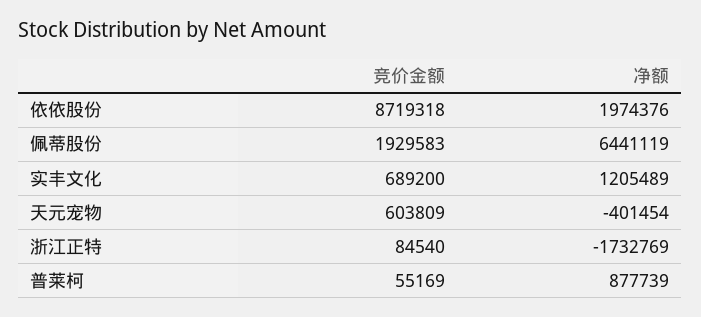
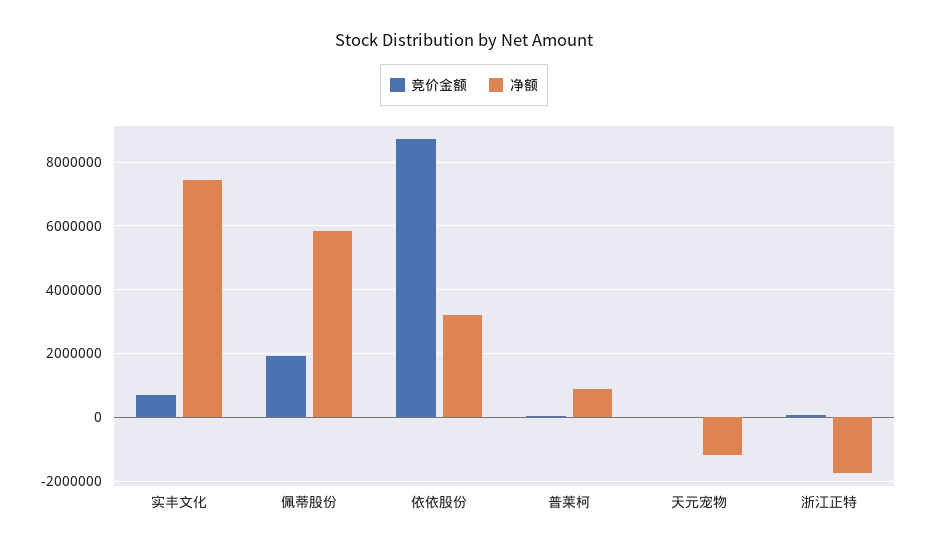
  {
    "竞价金额": {
      "依依股份": 8719318,
      "佩蒂股份": 1929583,
      "实丰文化": 689200,
-     "天元宠物": 603809,
+     "天元宠物": 0,
      "浙江正特": 84540,
      "普莱柯": 55169
    },
    "净额": {
-     "依依股份": 1974376,
+     "依依股份": 3200000,
-     "佩蒂股份": 6441119,
+     "佩蒂股份": 5800000,
-     "实丰文化": 1205489,
+     "实丰文化": 7400000,
-     "天元宠物": -401454,
+     "天元宠物": -1200000,
      "浙江正特": -1732769,
      "普莱柯": 877739
    }
  }

